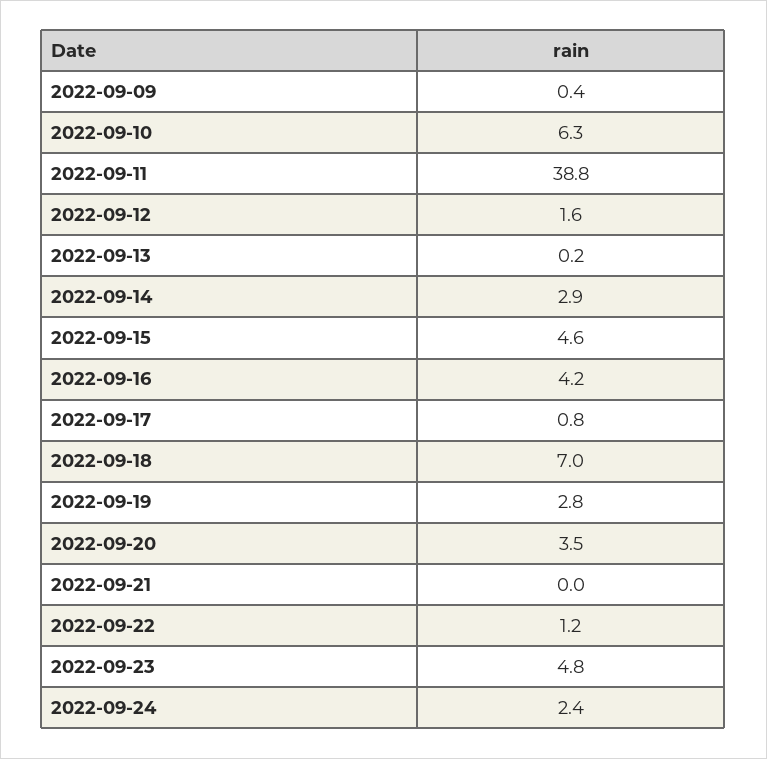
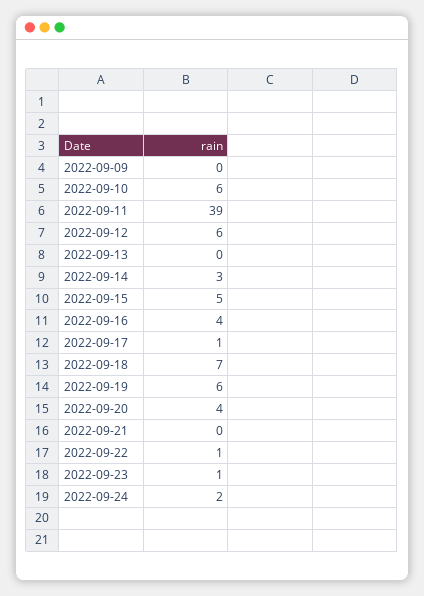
  {
    "2022-09-09": 0.4,
    "2022-09-10": 6.3,
    "2022-09-11": 38.8,
-   "2022-09-12": 1.6,
+   "2022-09-12": 6,
    "2022-09-13": 0.2,
    "2022-09-14": 2.9,
    "2022-09-15": 4.6,
    "2022-09-16": 4.2,
    "2022-09-17": 0.8,
    "2022-09-18": 7,
-   "2022-09-19": 2.8,
+   "2022-09-19": 6,
    "2022-09-20": 3.5,
    "2022-09-21": 0,
    "2022-09-22": 1.2,
-   "2022-09-23": 4.8,
+   "2022-09-23": 1,
    "2022-09-24": 2.4
  }

